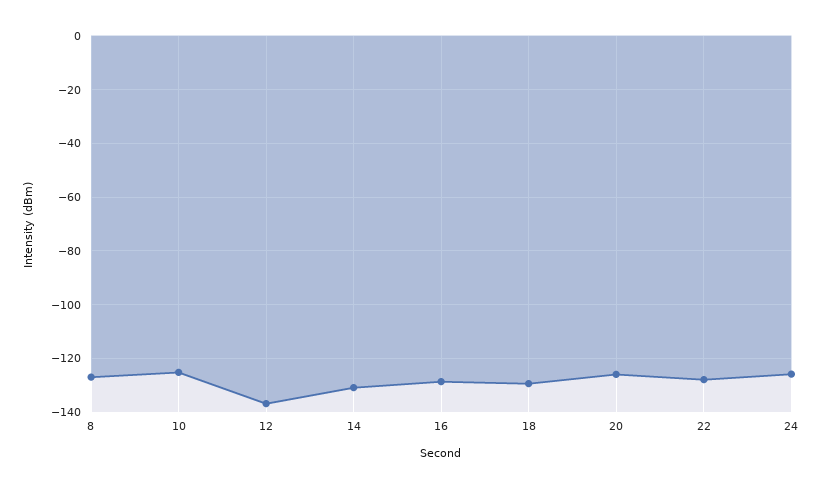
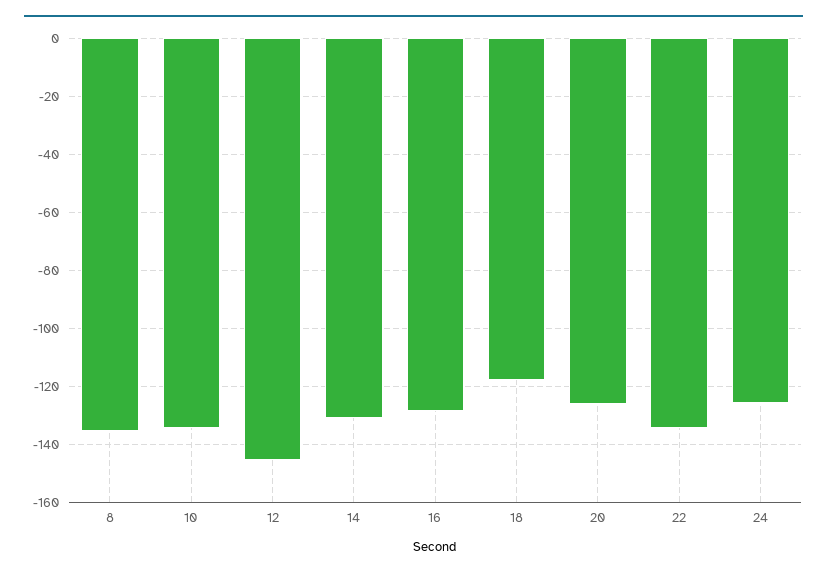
  {
-   "8": -127.5,
+   "8": -135,
-   "10": -125,
+   "10": -135,
-   "12": -137.5,
+   "12": -145,
    "14": -130,
    "16": -127.5,
-   "18": -130,
+   "18": -117.5,
    "20": -125,
-   "22": -127.5,
+   "22": -135,
    "24": -125
  }

